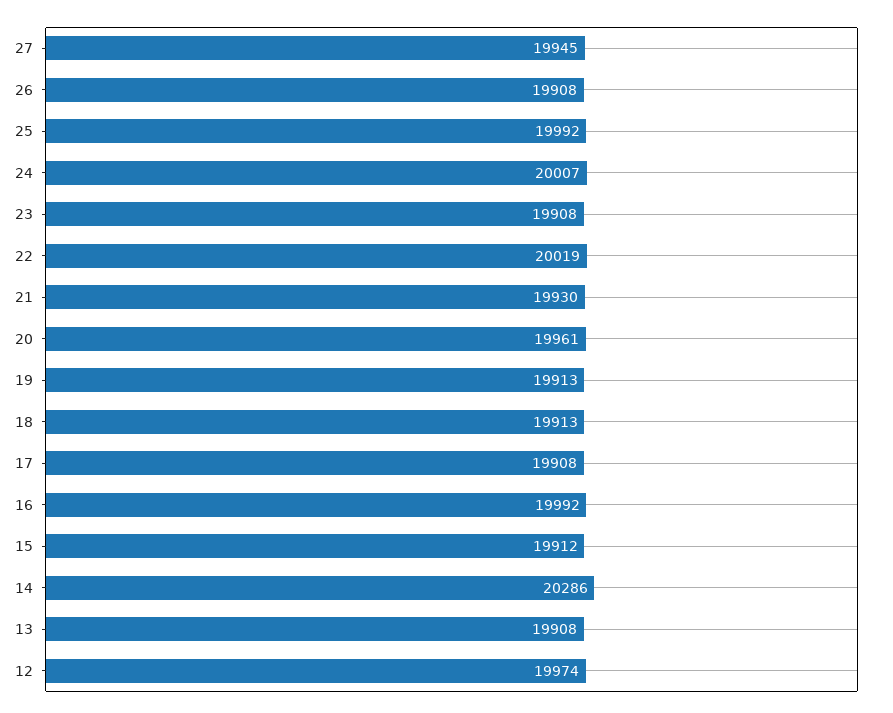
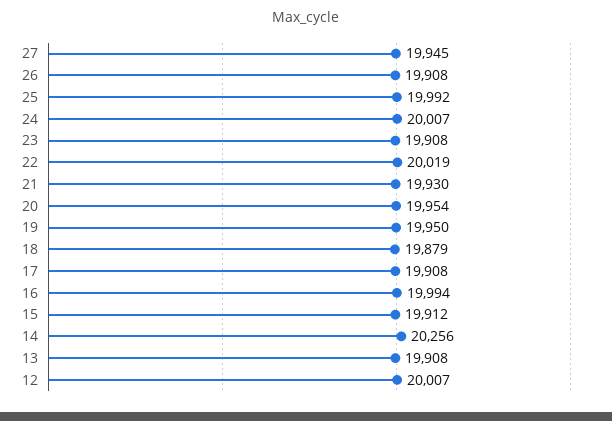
  {
    "27": 19945,
    "26": 19908,
    "25": 19992,
    "24": 20007,
    "23": 19908,
    "22": 20019,
    "21": 19930,
-   "20": 19961,
+   "20": 19954,
-   "19": 19913,
+   "19": 19950,
-   "18": 19913,
+   "18": 19879,
    "17": 19908,
-   "16": 19992,
+   "16": 19994,
    "15": 19912,
-   "14": 20286,
+   "14": 20256,
    "13": 19908,
-   "12": 19974
+   "12": 20007
  }

